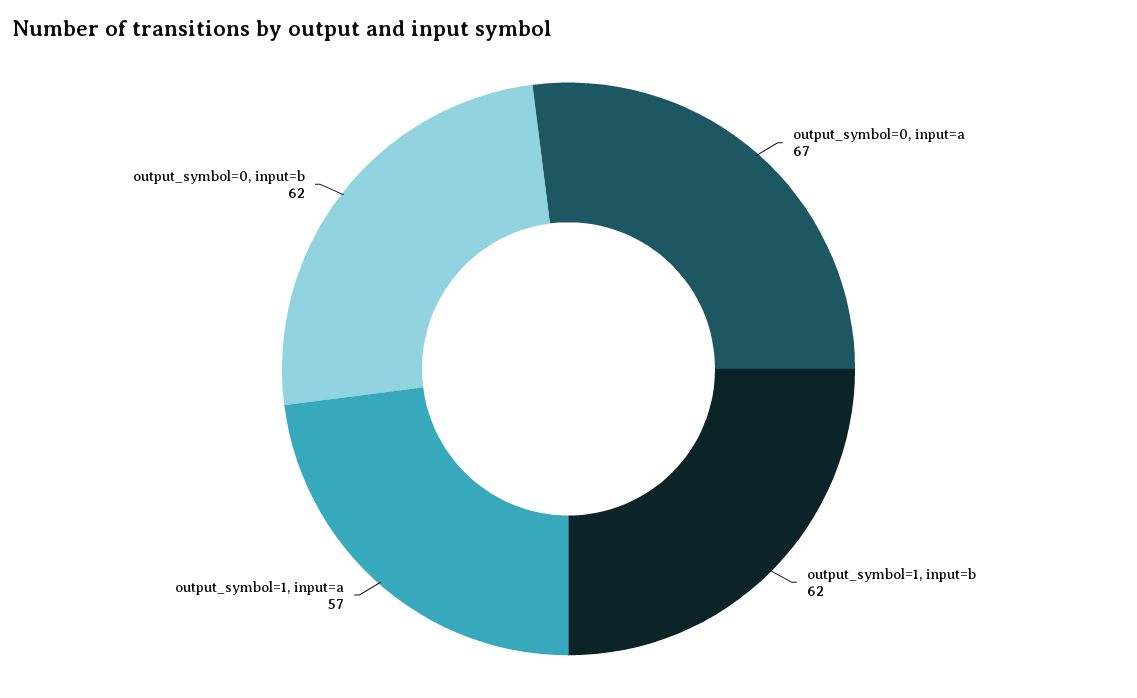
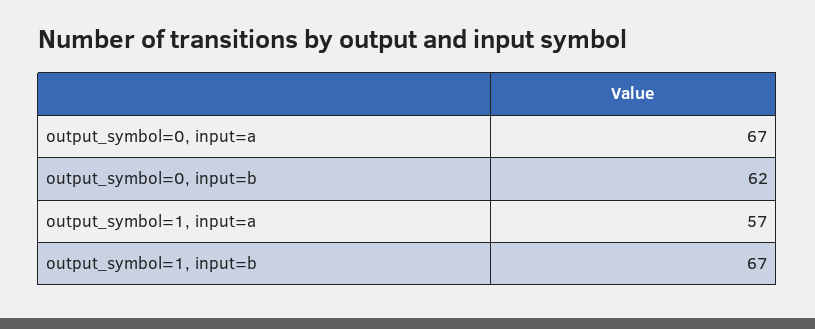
  {
    "output_symbol=0, input=a": 67,
-   "output_symbol=1, input=b": 62,
+   "output_symbol=1, input=b": 67,
    "output_symbol=1, input=a": 57,
    "output_symbol=0, input=b": 62
  }

